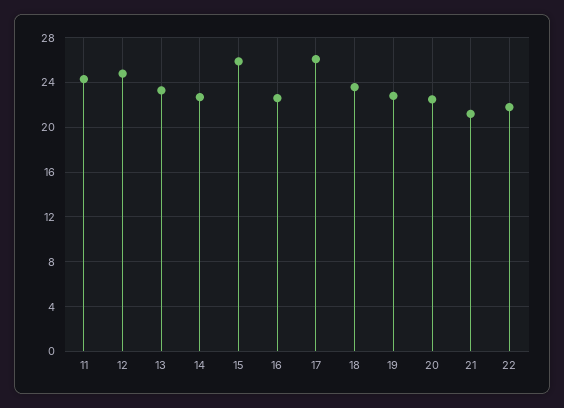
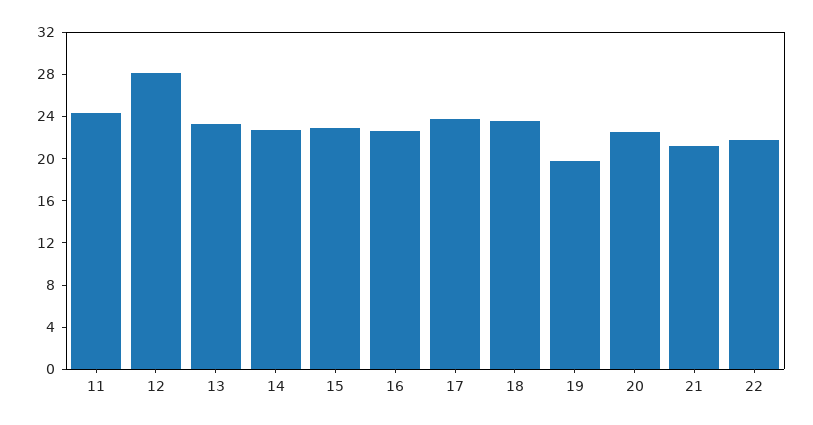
  {
    "11": 24,
-   "12": 25,
+   "12": 28,
    "13": 23,
    "14": 23,
-   "15": 26,
+   "15": 23,
    "16": 23,
-   "17": 26,
+   "17": 24,
    "18": 24,
-   "19": 23,
+   "19": 20,
    "20": 23,
    "21": 21,
    "22": 22
  }

